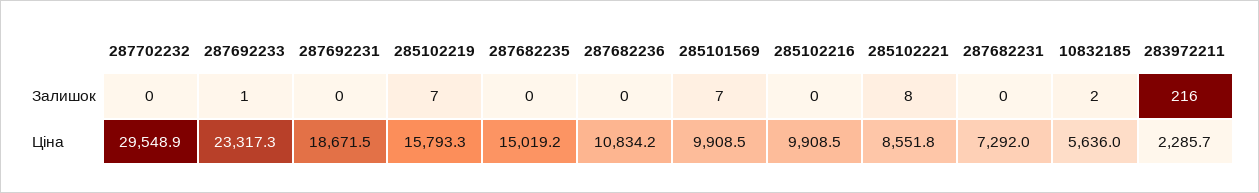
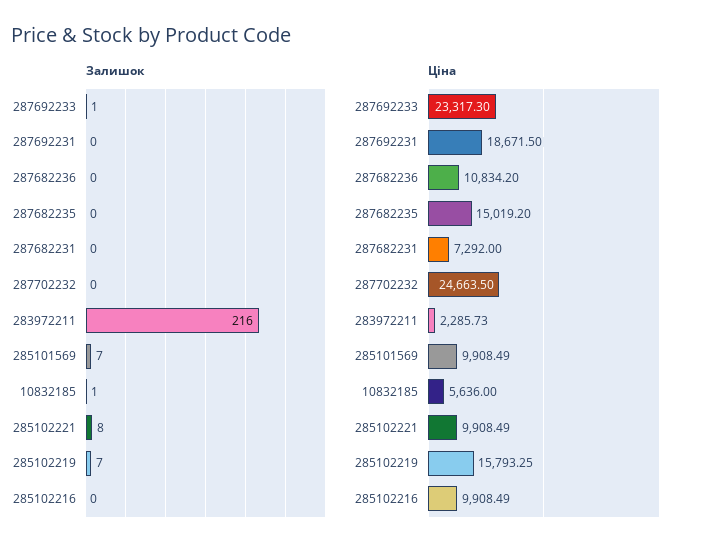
  {
    "Залишок": {
      "287702232": 0,
      "287692233": 1,
      "287692231": 0,
      "285102219": 7,
      "287682235": 0,
      "287682236": 0,
      "285101569": 7,
      "285102216": 0,
      "285102221": 8,
      "287682231": 0,
-     "10832185": 2,
+     "10832185": 1,
      "283972211": 216
    },
    "Ціна": {
-     "287702232": 29548.9,
+     "287702232": 24663.5,
      "287692233": 23317.3,
      "287692231": 18671.5,
      "285102219": 15793.25,
      "287682235": 15019.2,
      "287682236": 10834.2,
      "285101569": 9908.49,
      "285102216": 9908.49,
-     "285102221": 8551.8,
+     "285102221": 9908.49,
      "287682231": 7292,
      "10832185": 5636,
      "283972211": 2285.73
    }
  }

